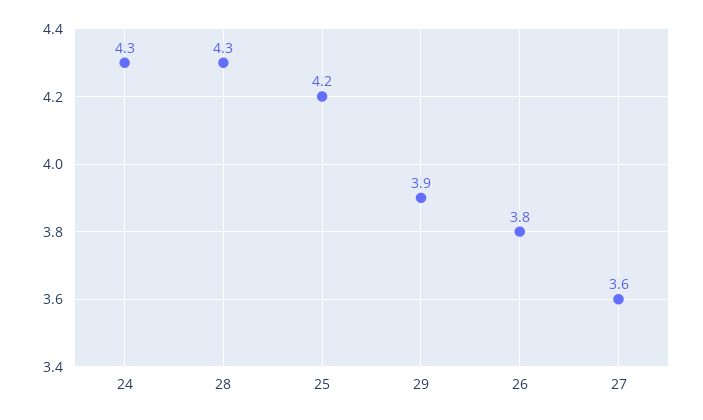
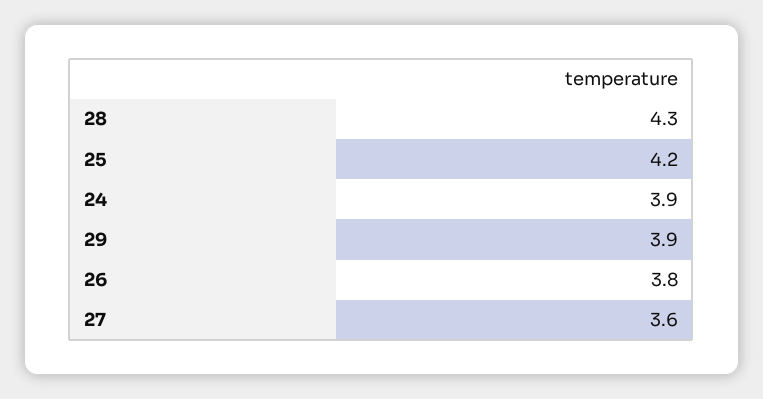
  {
-   "24": 4.3,
+   "24": 3.9,
    "28": 4.3,
    "25": 4.2,
    "29": 3.9,
    "26": 3.8,
    "27": 3.6
  }

